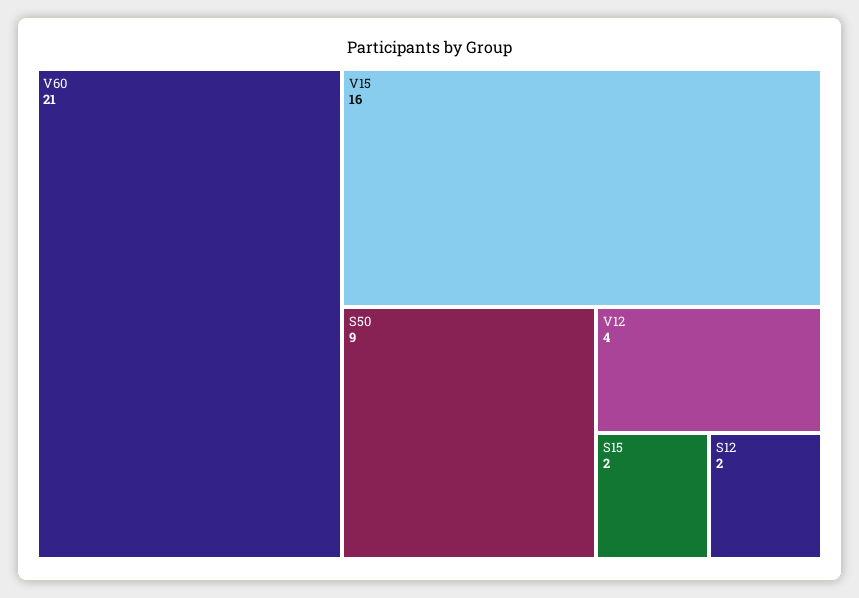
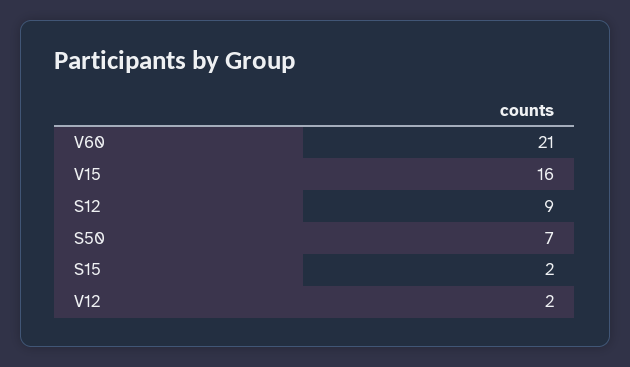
  {
    "V60": 21,
    "V15": 16,
-   "S50": 9,
+   "S50": 7,
-   "V12": 4,
+   "V12": 2,
    "S15": 2,
-   "S12": 2
+   "S12": 9
  }

